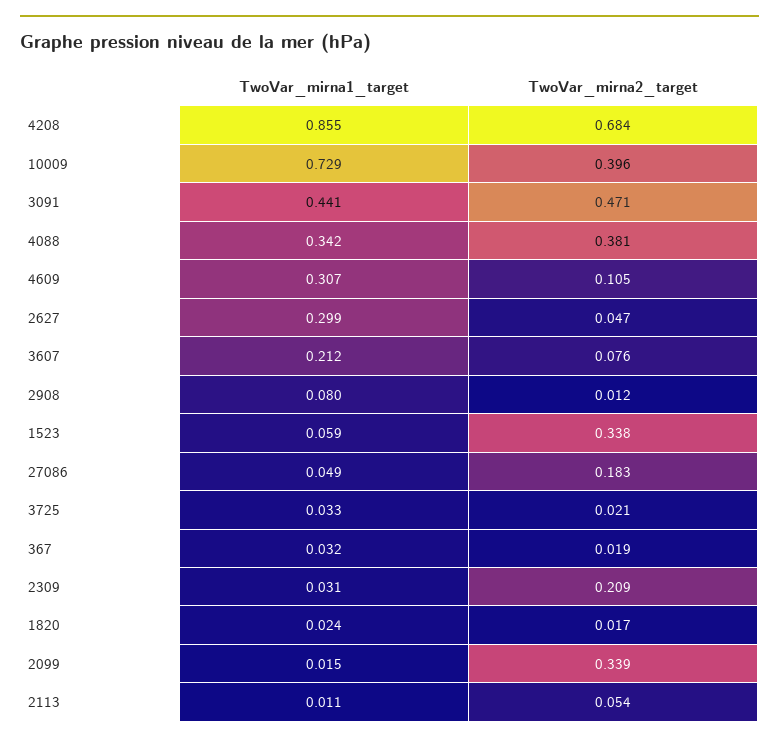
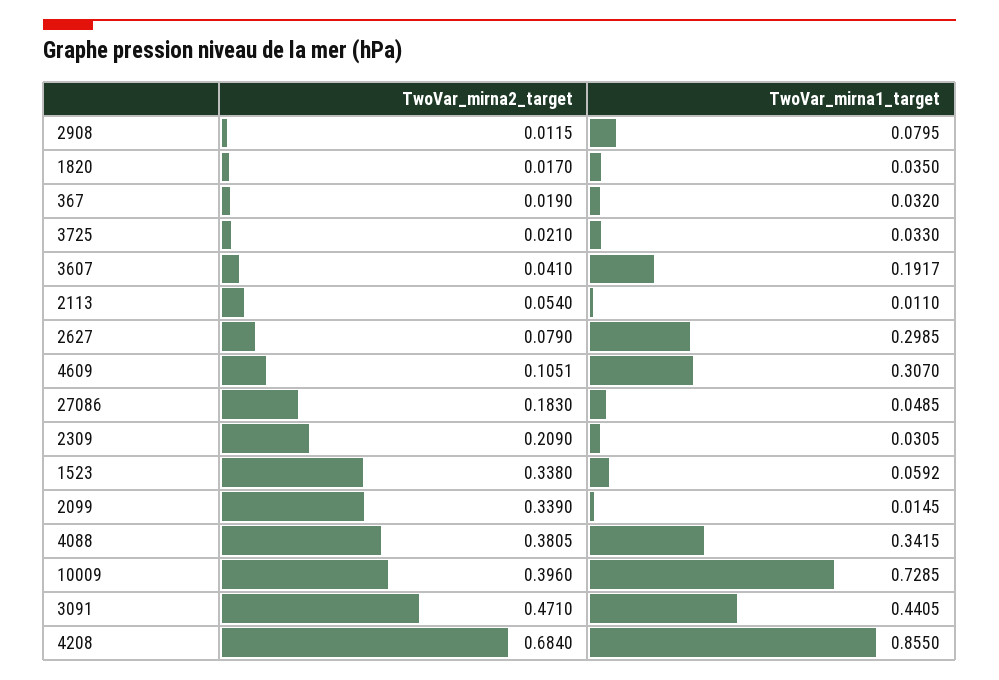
  {
    "TwoVar_mirna1_target": {
      "4208": 0.855,
      "10009": 0.7285,
      "3091": 0.4405,
      "4088": 0.3415,
      "4609": 0.307,
      "2627": 0.2985,
-     "3607": 0.212,
+     "3607": 0.1917,
      "2908": 0.0795,
      "1523": 0.0592,
      "27086": 0.0485,
      "3725": 0.033,
      "367": 0.032,
      "2309": 0.0305,
-     "1820": 0.024,
+     "1820": 0.035,
      "2099": 0.0145,
      "2113": 0.011
    },
    "TwoVar_mirna2_target": {
      "4208": 0.684,
      "10009": 0.396,
      "3091": 0.471,
      "4088": 0.3805,
      "4609": 0.1051,
-     "2627": 0.047,
+     "2627": 0.079,
-     "3607": 0.076,
+     "3607": 0.041,
      "2908": 0.0115,
      "1523": 0.338,
      "27086": 0.183,
      "3725": 0.021,
      "367": 0.019,
      "2309": 0.209,
      "1820": 0.017,
      "2099": 0.339,
      "2113": 0.054
    }
  }

